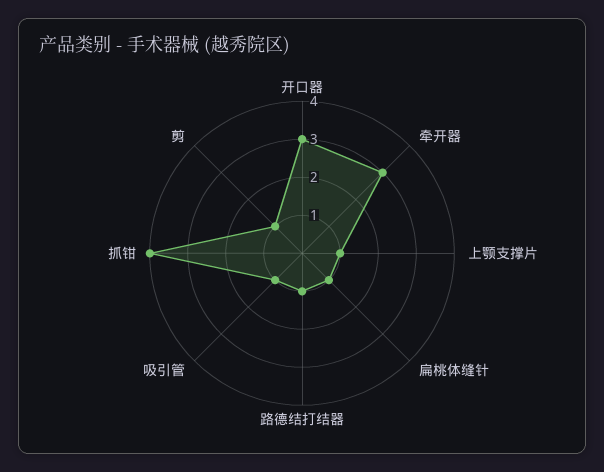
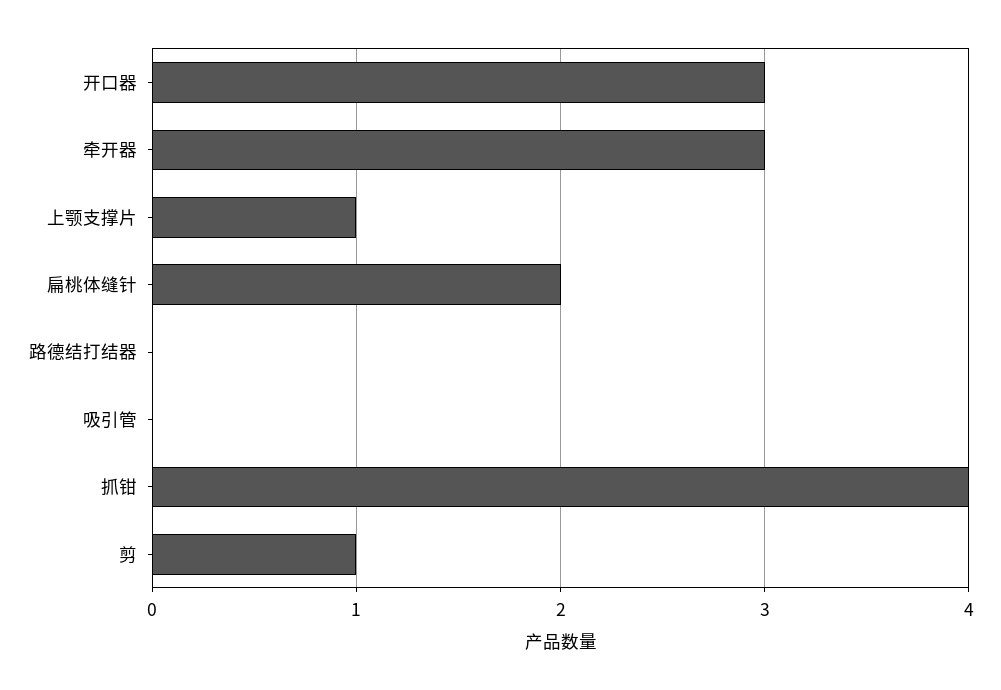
  {
    "开口器": 3,
    "牵开器": 3,
    "上颚支撑片": 1,
-   "扁桃体缝针": 1,
+   "扁桃体缝针": 2,
-   "路德结打结器": 1,
+   "路德结打结器": 0,
-   "吸引管": 1,
+   "吸引管": 0,
    "抓钳": 4,
    "剪": 1
  }

